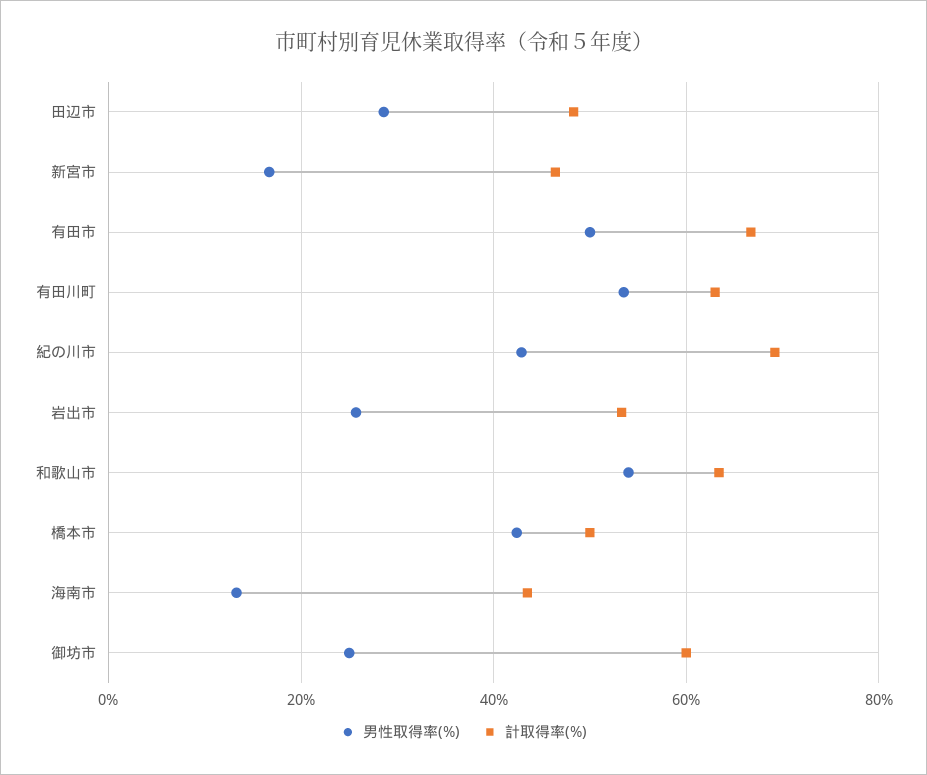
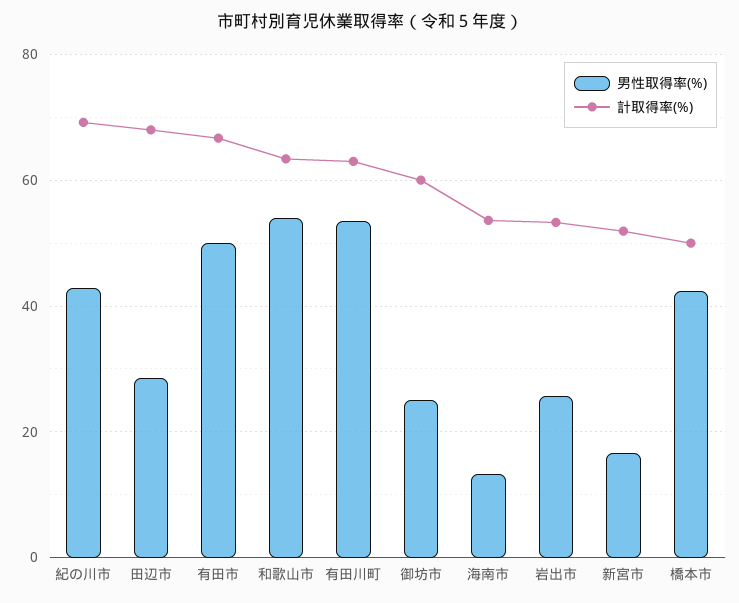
  {
    "男性取得率(%)": {
      "田辺市": 28,
      "新宮市": 16,
      "有田市": 50,
      "有田川町": 54,
      "紀の川市": 42,
      "岩出市": 26,
      "和歌山市": 54,
      "橋本市": 42,
      "海南市": 14,
      "御坊市": 26
    },
    "計取得率(%)": {
-     "田辺市": 48,
+     "田辺市": 68,
-     "新宮市": 46,
+     "新宮市": 52,
      "有田市": 66,
      "有田川町": 64,
      "紀の川市": 70,
      "岩出市": 54,
      "和歌山市": 64,
      "橋本市": 50,
-     "海南市": 44,
+     "海南市": 54,
      "御坊市": 60
    }
  }

